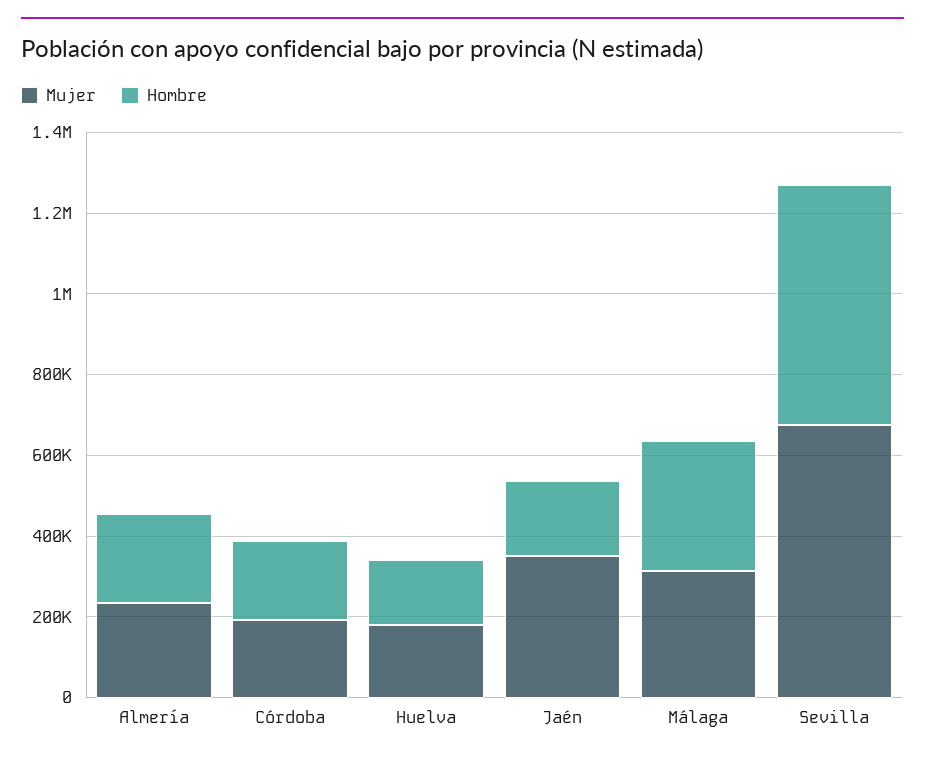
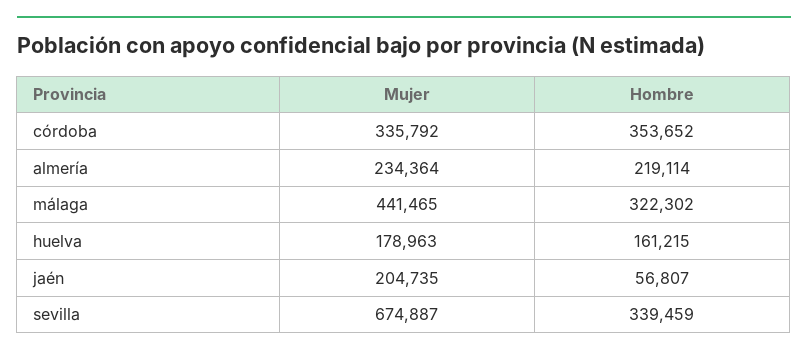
  {
    "Mujer": {
      "Almería": 234364,
-     "Córdoba": 200000,
+     "Córdoba": 335792,
      "Huelva": 178963,
-     "Jaén": 350000,
+     "Jaén": 204735,
-     "Málaga": 300000,
+     "Málaga": 441465,
      "Sevilla": 674887
    },
    "Hombre": {
      "Almería": 219114,
-     "Córdoba": 200000,
+     "Córdoba": 353652,
      "Huelva": 161215,
-     "Jaén": 200000,
+     "Jaén": 56807,
      "Málaga": 322302,
-     "Sevilla": 600000
+     "Sevilla": 339459
    }
  }

